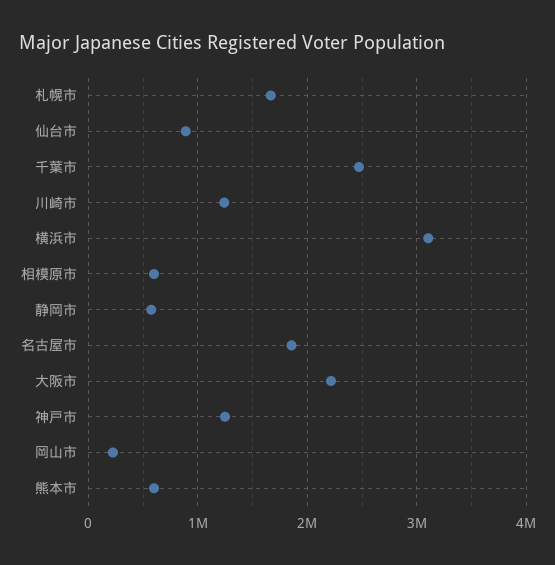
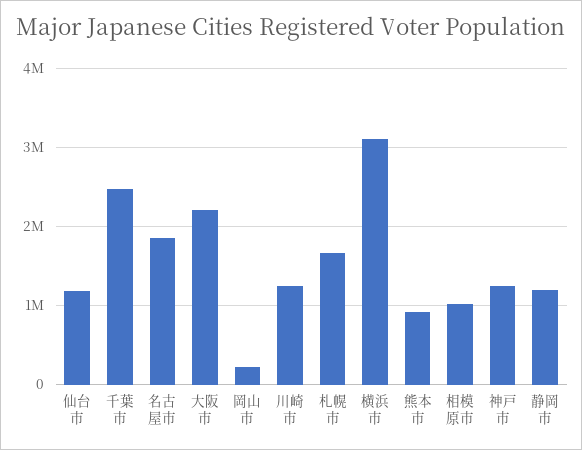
  {
    "札幌市": 1700000,
-   "仙台市": 900000,
+   "仙台市": 1200000,
    "千葉市": 2500000,
    "川崎市": 1200000,
    "横浜市": 3100000,
-   "相模原市": 600000,
+   "相模原市": 1000000,
-   "静岡市": 600000,
+   "静岡市": 1200000,
    "名古屋市": 1900000,
    "大阪市": 2200000,
    "神戸市": 1200000,
    "岡山市": 200000,
-   "熊本市": 600000
+   "熊本市": 900000
  }

